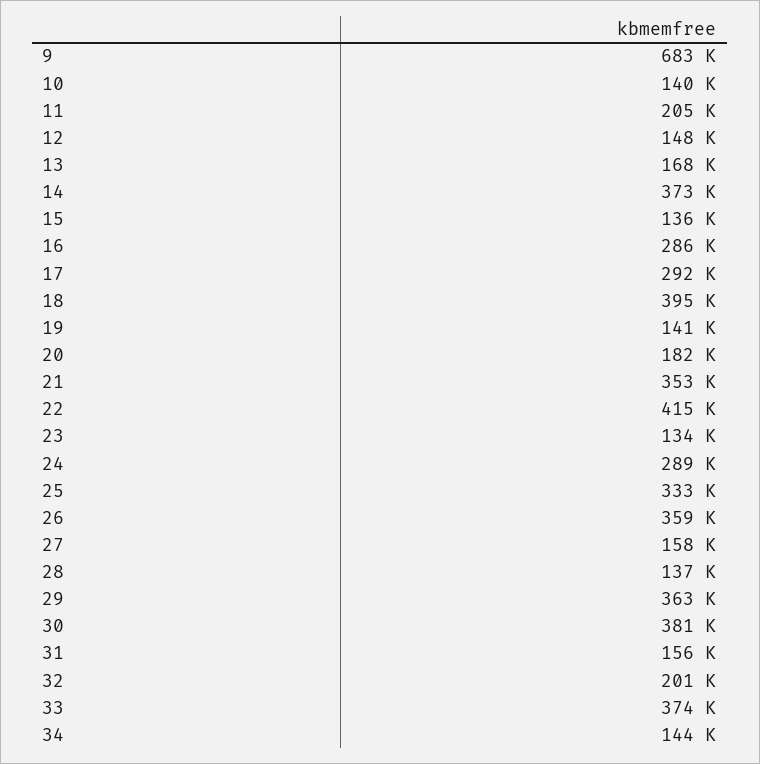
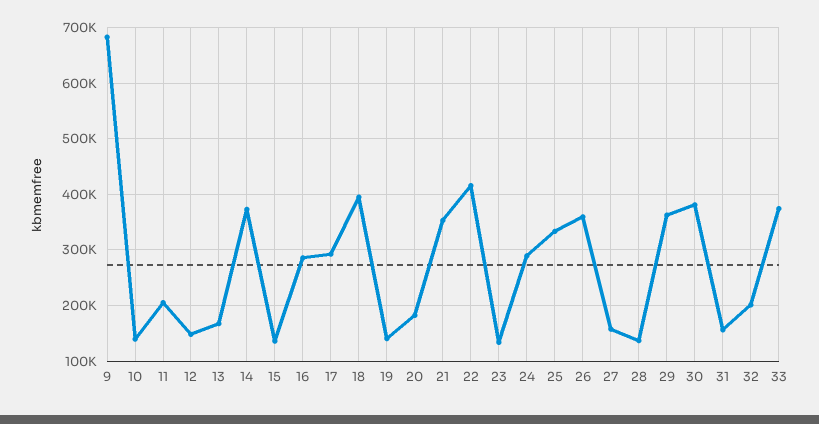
  {
    "9": 683000,
    "10": 140000,
    "11": 205000,
    "12": 148000,
    "13": 168000,
    "14": 373000,
    "15": 136000,
    "16": 286000,
    "17": 292000,
    "18": 395000,
    "19": 141000,
    "20": 182000,
    "21": 353000,
    "22": 415000,
    "23": 134000,
    "24": 289000,
    "25": 333000,
    "26": 359000,
    "27": 158000,
    "28": 137000,
    "29": 363000,
    "30": 381000,
    "31": 156000,
    "32": 201000,
-   "33": 374000,
+   "33": 374000
-   "34": 144000
  }

